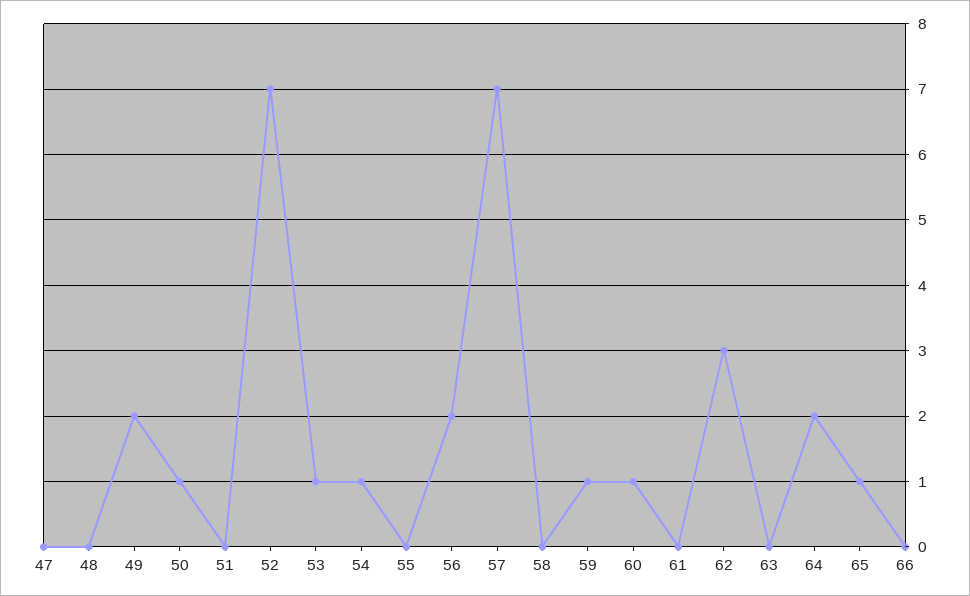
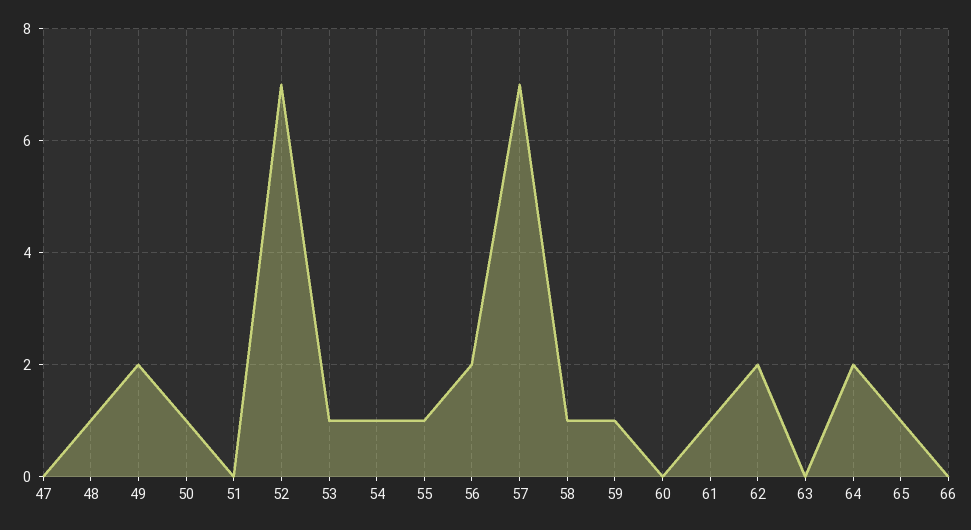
  {
    "47": 0,
-   "48": 0,
+   "48": 1,
    "49": 2,
    "50": 1,
    "51": 0,
    "52": 7,
    "53": 1,
    "54": 1,
-   "55": 0,
+   "55": 1,
    "56": 2,
    "57": 7,
-   "58": 0,
+   "58": 1,
    "59": 1,
-   "60": 1,
+   "60": 0,
-   "61": 0,
+   "61": 1,
-   "62": 3,
+   "62": 2,
    "63": 0,
    "64": 2,
    "65": 1,
    "66": 0
  }

